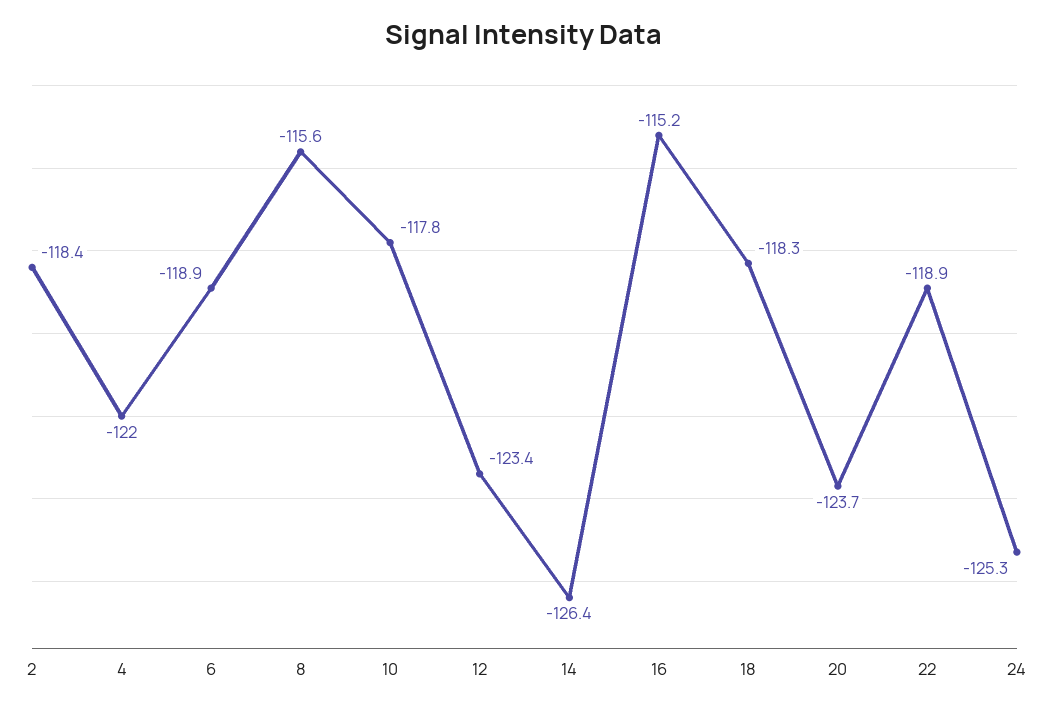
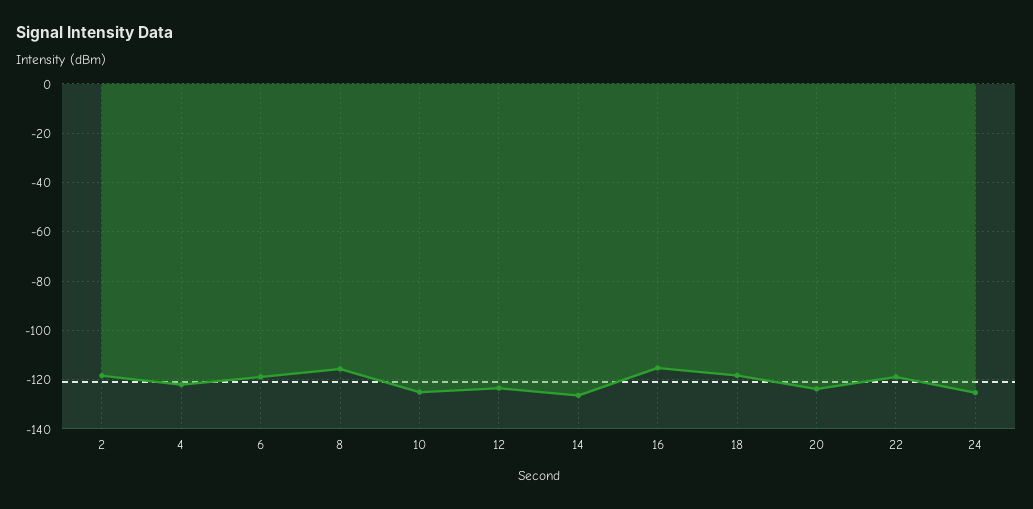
  {
    "2": -118.4,
    "4": -122,
    "6": -118.9,
    "8": -115.6,
-   "10": -117.8,
+   "10": -125,
    "12": -123.4,
    "14": -126.4,
    "16": -115.2,
    "18": -118.3,
    "20": -123.7,
    "22": -118.9,
    "24": -125.3
  }

